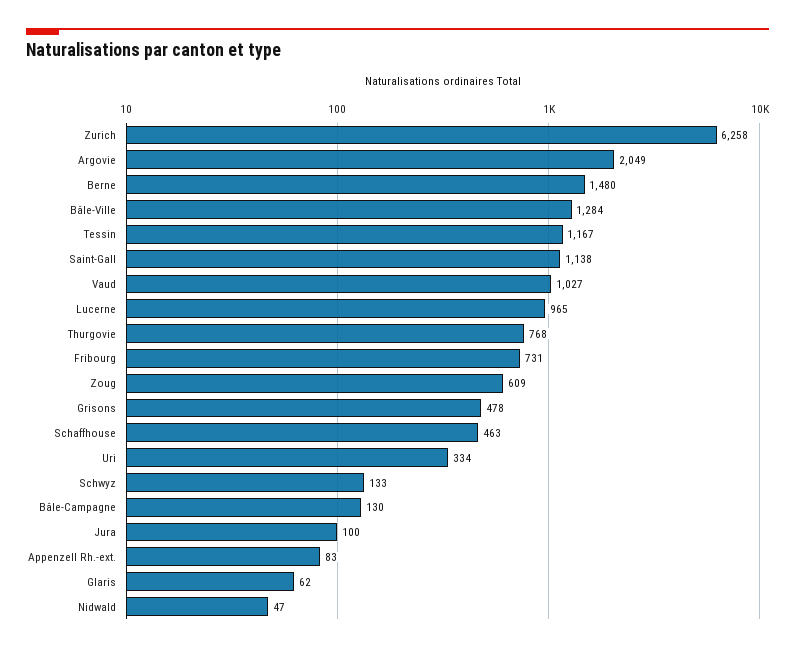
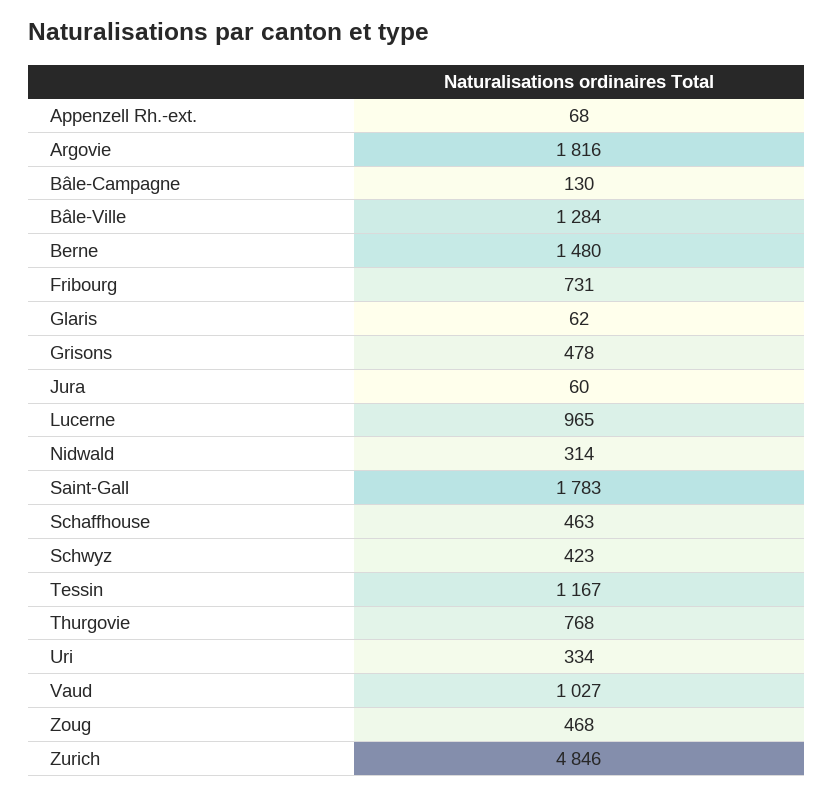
  {
-   "Zurich": 6258,
+   "Zurich": 4846,
-   "Argovie": 2049,
+   "Argovie": 1816,
    "Berne": 1480,
    "Bâle-Ville": 1284,
    "Tessin": 1167,
-   "Saint-Gall": 1138,
+   "Saint-Gall": 1783,
    "Vaud": 1027,
    "Lucerne": 965,
    "Thurgovie": 768,
    "Fribourg": 731,
-   "Zoug": 609,
+   "Zoug": 468,
    "Grisons": 478,
    "Schaffhouse": 463,
    "Uri": 334,
-   "Schwyz": 133,
+   "Schwyz": 423,
    "Bâle-Campagne": 130,
-   "Jura": 100,
+   "Jura": 60,
-   "Appenzell Rh.-ext.": 83,
+   "Appenzell Rh.-ext.": 68,
    "Glaris": 62,
-   "Nidwald": 47
+   "Nidwald": 314
  }

